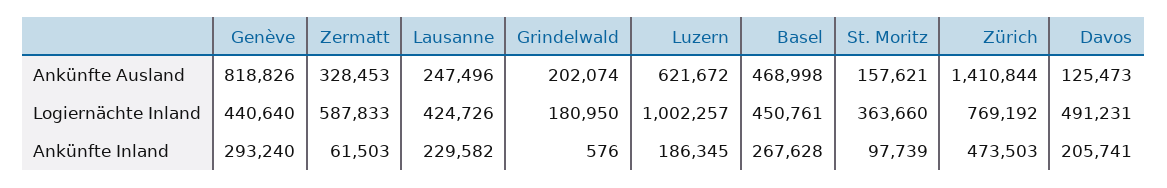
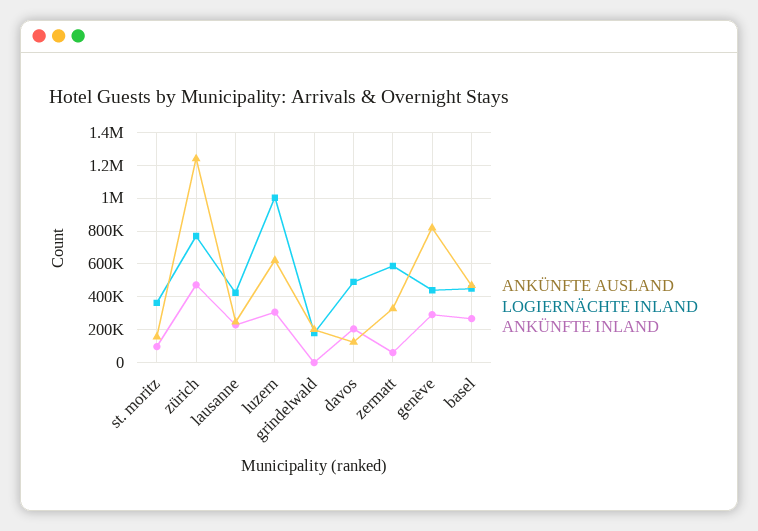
  {
    "Ankünfte Ausland": {
      "Genève": 818826,
      "Zermatt": 328453,
      "Lausanne": 247496,
      "Grindelwald": 202074,
      "Luzern": 621672,
      "Basel": 468998,
      "St. Moritz": 157621,
-     "Zürich": 1410844,
+     "Zürich": 1250000,
      "Davos": 125473
    },
    "Logiernächte Inland": {
      "Genève": 440640,
      "Zermatt": 587833,
      "Lausanne": 424726,
      "Grindelwald": 180950,
      "Luzern": 1002257,
      "Basel": 450761,
      "St. Moritz": 363660,
      "Zürich": 769192,
      "Davos": 491231
    },
    "Ankünfte Inland": {
      "Genève": 293240,
      "Zermatt": 61503,
      "Lausanne": 229582,
      "Grindelwald": 576,
-     "Luzern": 186345,
+     "Luzern": 300000,
      "Basel": 267628,
      "St. Moritz": 97739,
      "Zürich": 473503,
      "Davos": 205741
    }
  }

